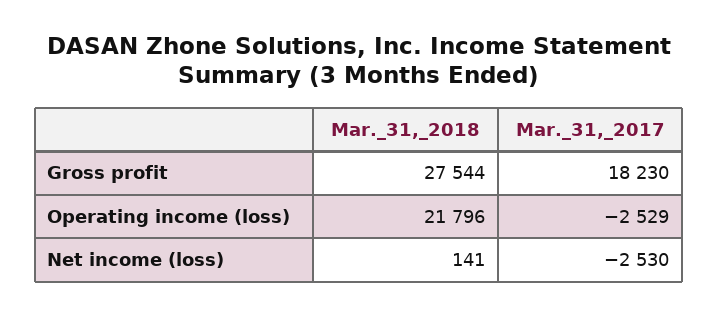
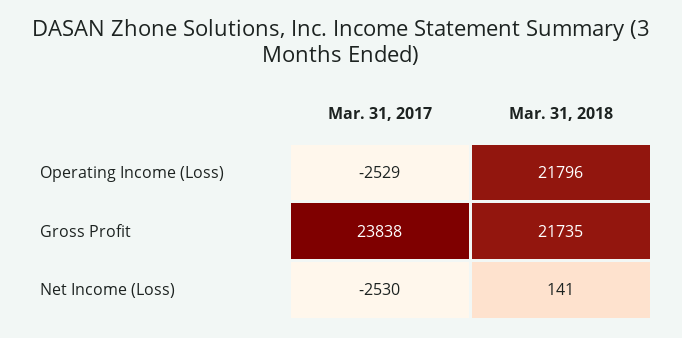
  {
    "Mar._31,_2018": {
-     "Gross profit": 27544,
+     "Gross profit": 21735,
      "Operating income (loss)": 21796,
      "Net income (loss)": 141
    },
    "Mar._31,_2017": {
-     "Gross profit": 18230,
+     "Gross profit": 23838,
      "Operating income (loss)": -2529,
      "Net income (loss)": -2530
    }
  }

